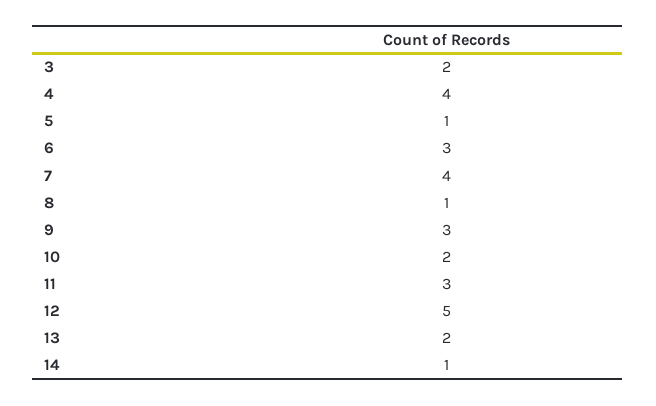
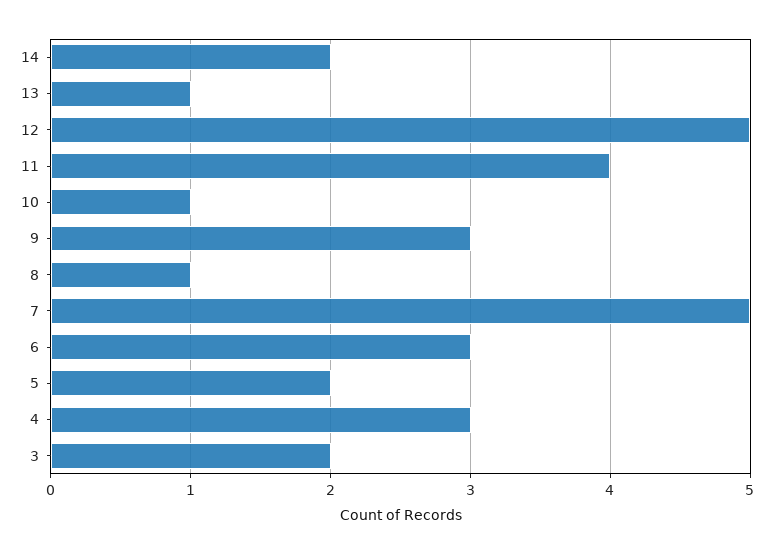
  {
    "3": 2,
-   "4": 4,
+   "4": 3,
-   "5": 1,
+   "5": 2,
    "6": 3,
-   "7": 4,
+   "7": 5,
    "8": 1,
    "9": 3,
-   "10": 2,
+   "10": 1,
-   "11": 3,
+   "11": 4,
    "12": 5,
-   "13": 2,
+   "13": 1,
-   "14": 1
+   "14": 2
  }

